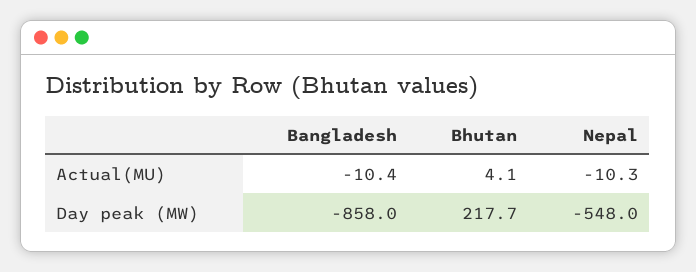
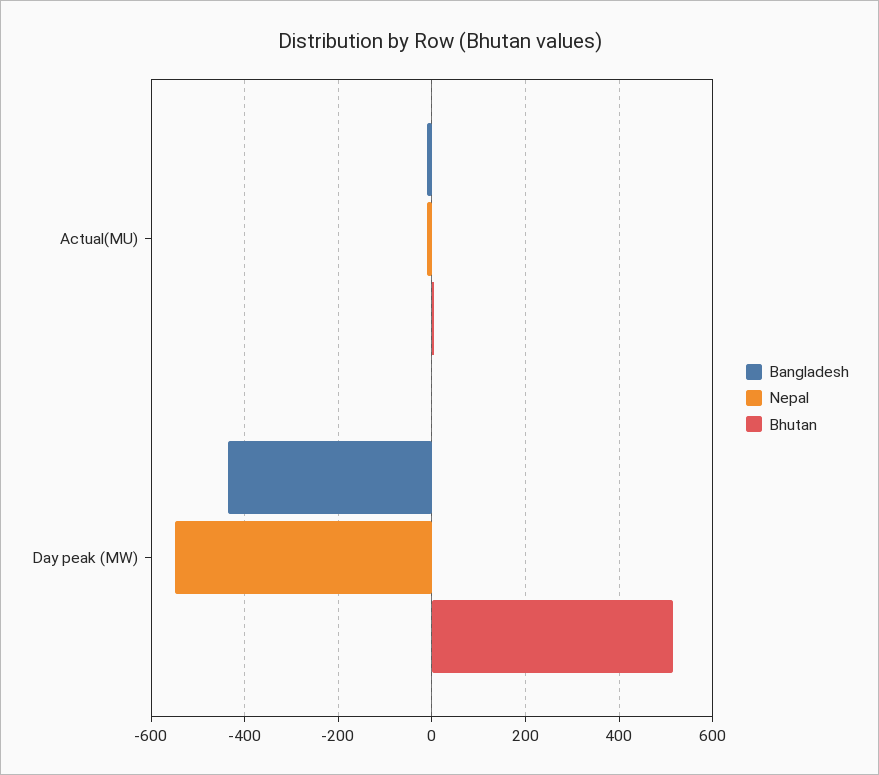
  {
    "Bangladesh": {
      "Actual(MU)": -10.4,
-     "Day peak (MW)": -858
+     "Day peak (MW)": -440
    },
    "Bhutan": {
      "Actual(MU)": 4.1,
-     "Day peak (MW)": 217.7
+     "Day peak (MW)": 520
    },
    "Nepal": {
      "Actual(MU)": -10.3,
      "Day peak (MW)": -548
    }
  }

